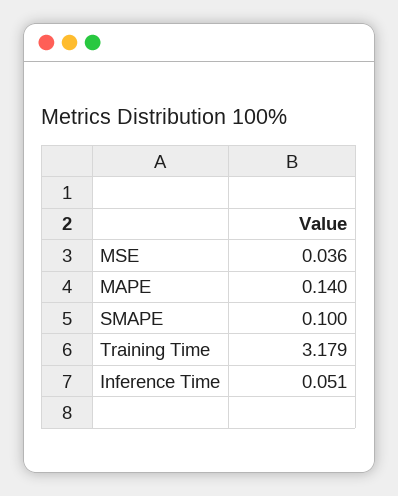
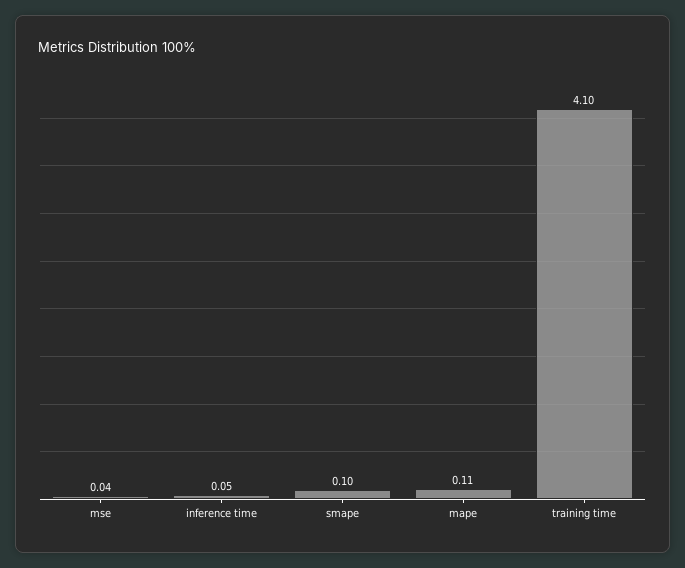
  {
    "MSE": 0.036,
-   "MAPE": 0.14,
+   "MAPE": 0.11,
    "SMAPE": 0.1,
-   "Training Time": 3.179,
+   "Training Time": 4.1,
    "Inference Time": 0.051
  }

